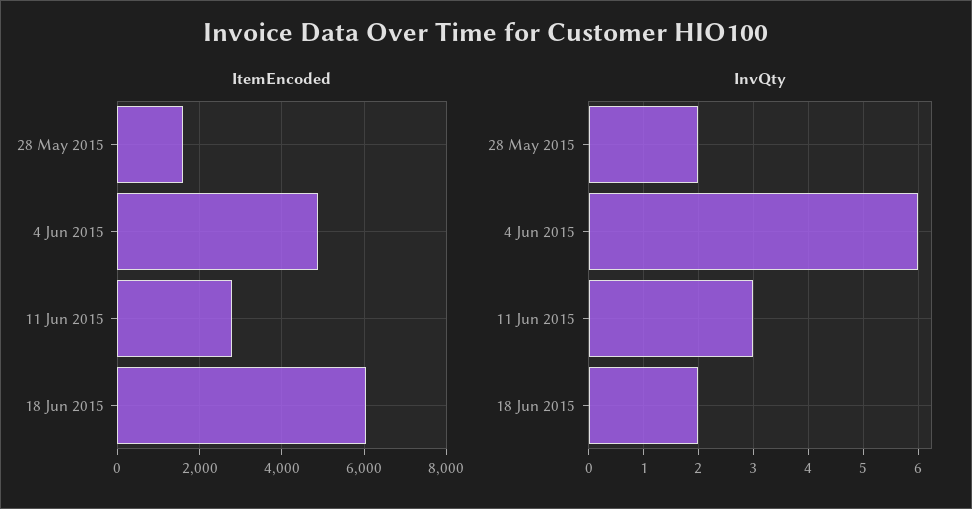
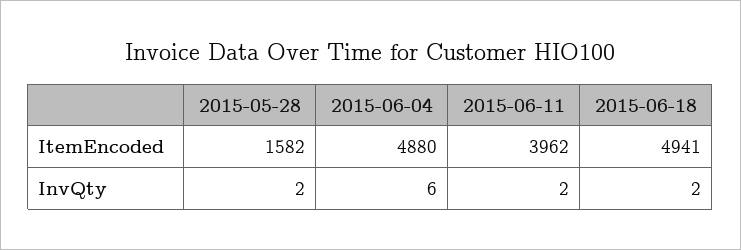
  {
    "ItemEncoded": {
      "28 May 2015": 1582,
      "4 Jun 2015": 4880,
-     "11 Jun 2015": 2800,
+     "11 Jun 2015": 3962,
-     "18 Jun 2015": 6000
+     "18 Jun 2015": 4941
    },
    "InvQty": {
      "28 May 2015": 2,
      "4 Jun 2015": 6,
-     "11 Jun 2015": 3,
+     "11 Jun 2015": 2,
      "18 Jun 2015": 2
    }
  }

